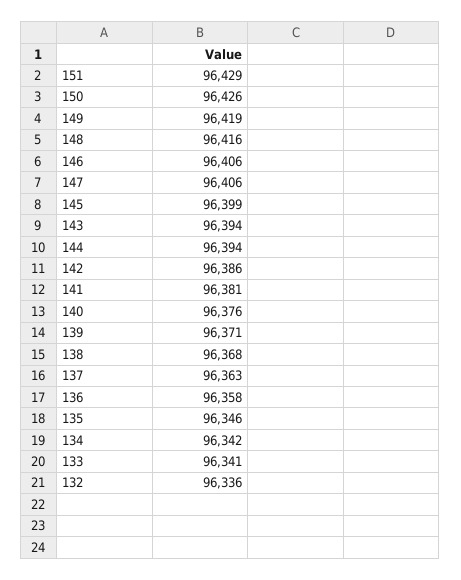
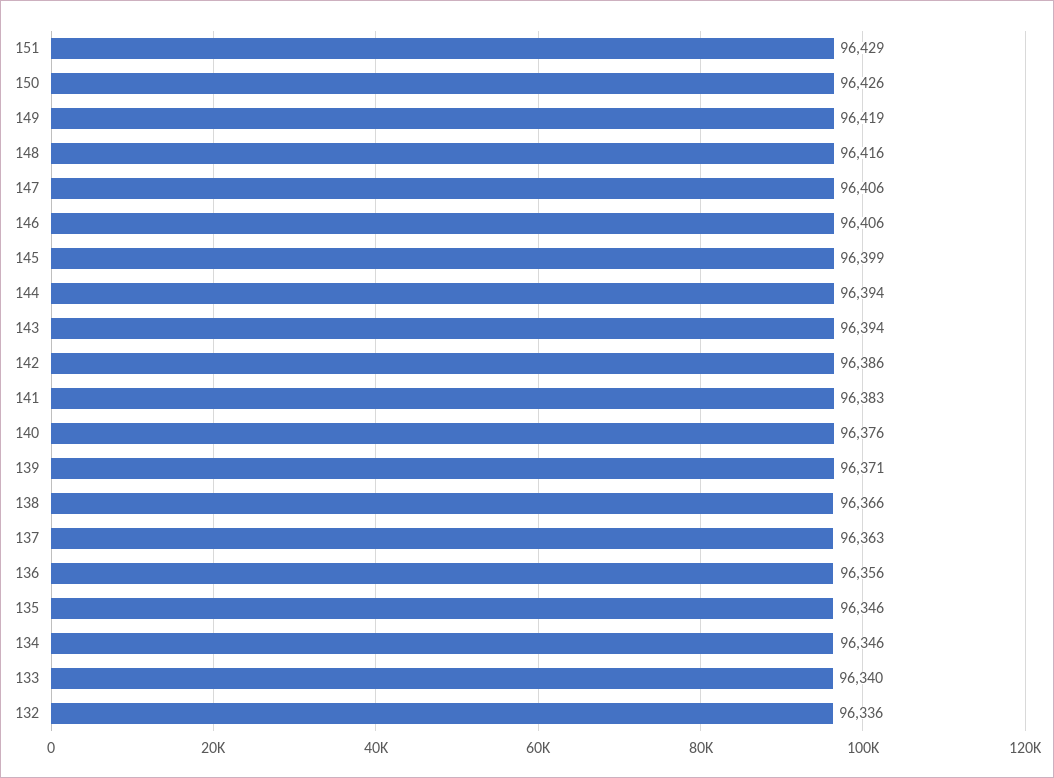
  {
    "151": 96429,
    "150": 96426,
    "149": 96419,
    "148": 96416,
    "146": 96406,
    "147": 96406,
    "145": 96399,
    "143": 96394,
    "144": 96394,
    "142": 96386,
-   "141": 96381,
+   "141": 96383,
    "140": 96376,
    "139": 96371,
-   "138": 96368,
+   "138": 96366,
    "137": 96363,
-   "136": 96358,
+   "136": 96356,
    "135": 96346,
-   "134": 96342,
+   "134": 96346,
-   "133": 96341,
+   "133": 96340,
    "132": 96336
  }

